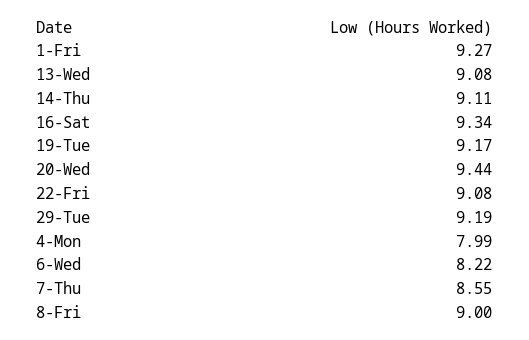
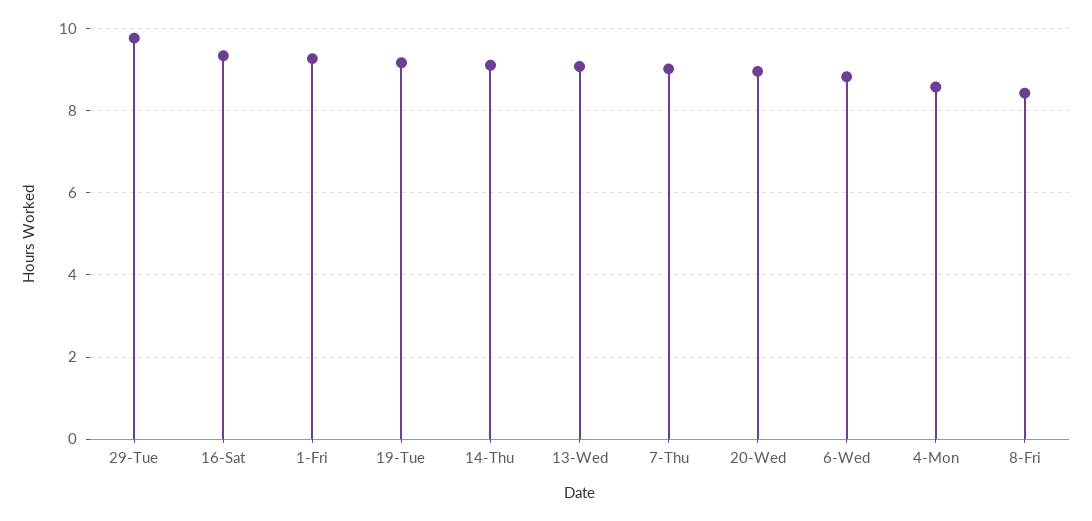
  {
    "1-Fri": 9.27,
    "13-Wed": 9.08,
    "14-Thu": 9.11,
    "16-Sat": 9.34,
    "19-Tue": 9.17,
-   "20-Wed": 9.44,
+   "20-Wed": 9,
-   "22-Fri": 9.08,
-   "29-Tue": 9.19,
+   "29-Tue": 9.8,
-   "4-Mon": 7.99,
+   "4-Mon": 8.6,
-   "6-Wed": 8.22,
+   "6-Wed": 8.8,
-   "7-Thu": 8.55,
+   "7-Thu": 9,
-   "8-Fri": 9
+   "8-Fri": 8.4
  }

